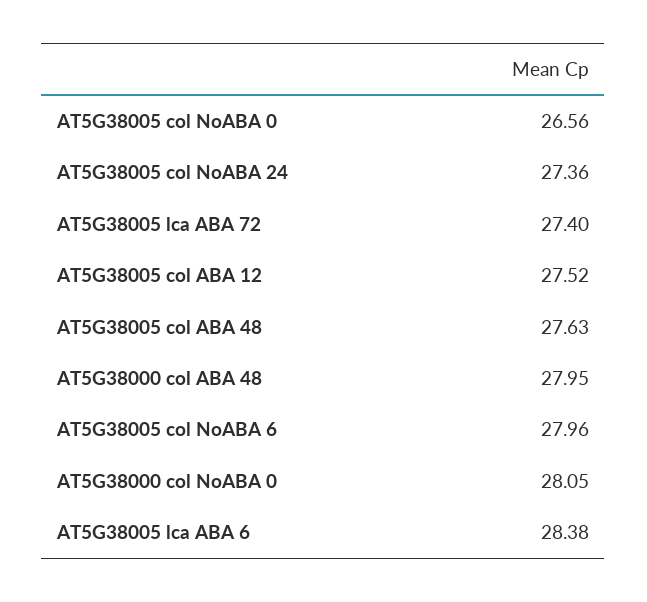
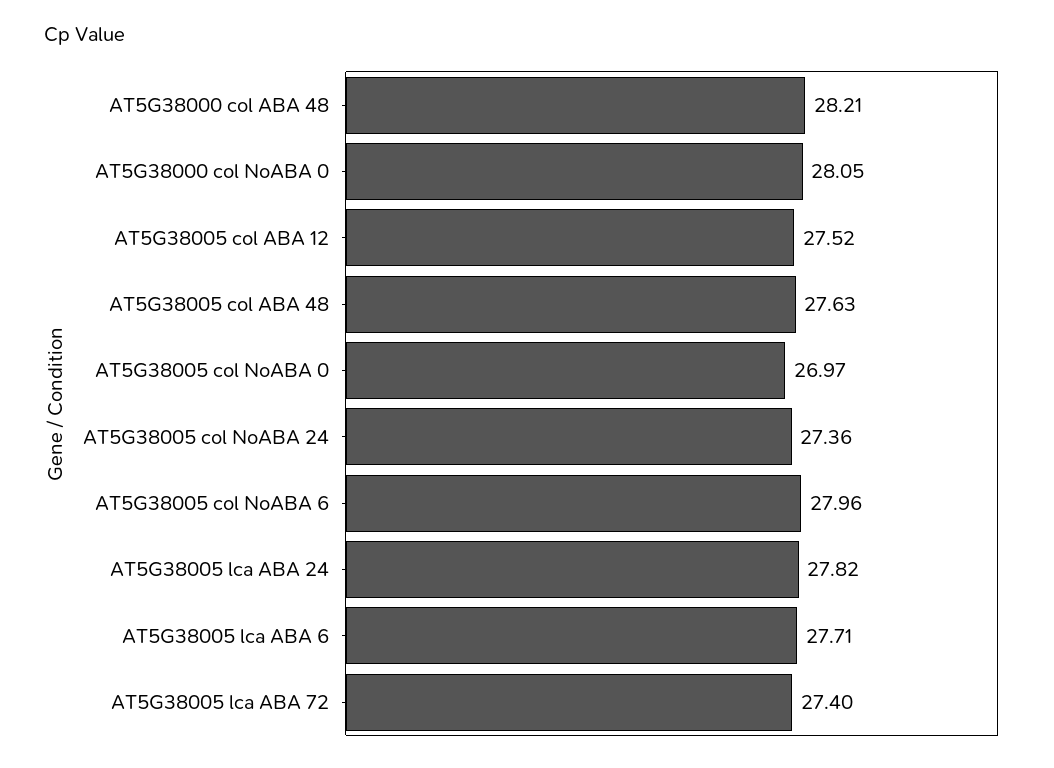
  {
-   "AT5G38005 col NoABA 0": 26.56,
+   "AT5G38005 col NoABA 0": 26.97,
    "AT5G38005 col NoABA 24": 27.36,
    "AT5G38005 lca ABA 72": 27.4,
    "AT5G38005 col ABA 12": 27.52,
    "AT5G38005 col ABA 48": 27.63,
-   "AT5G38000 col ABA 48": 27.95,
+   "AT5G38000 col ABA 48": 28.21,
    "AT5G38005 col NoABA 6": 27.96,
    "AT5G38000 col NoABA 0": 28.05,
-   "AT5G38005 lca ABA 6": 28.38
+   "AT5G38005 lca ABA 6": 27.71,
+   "AT5G38005 lca ABA 24": 27.82
  }

